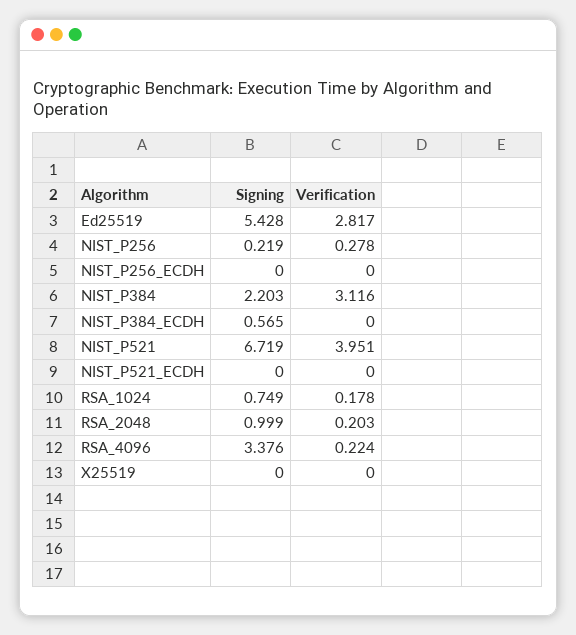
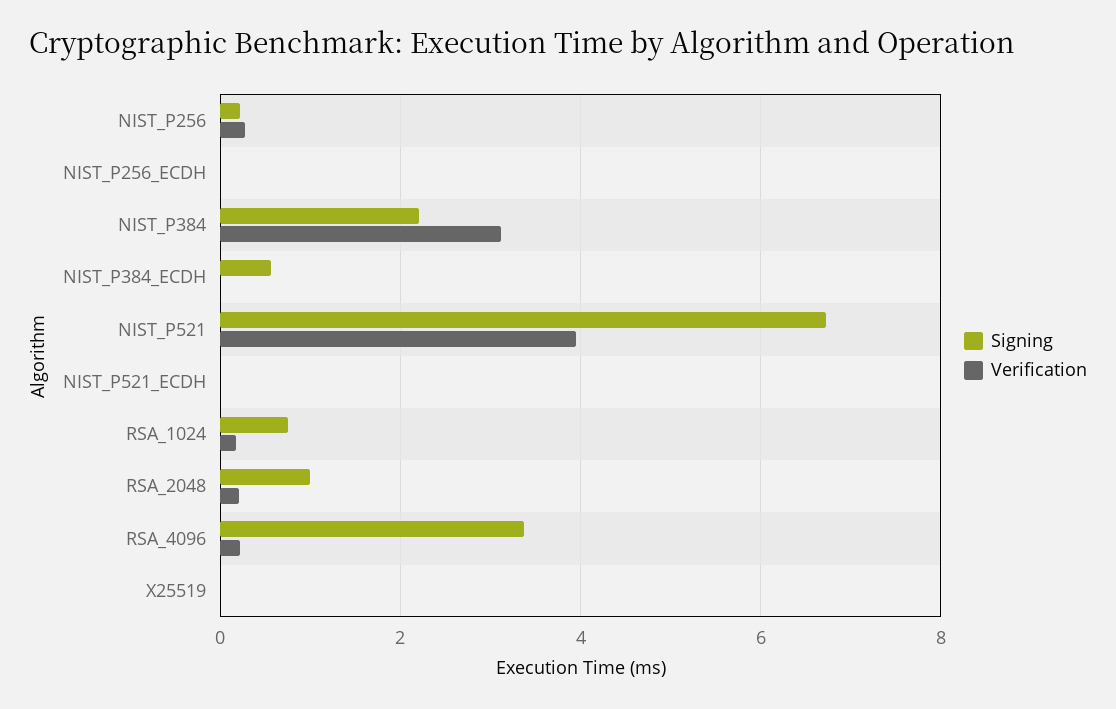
  {
    "Signing": {
-     "Ed25519": 5.428,
      "NIST_P256": 0.219,
      "NIST_P256_ECDH": 0,
      "NIST_P384": 2.203,
      "NIST_P384_ECDH": 0.565,
      "NIST_P521": 6.719,
      "NIST_P521_ECDH": 0,
      "RSA_1024": 0.749,
      "RSA_2048": 0.999,
      "RSA_4096": 3.376,
      "X25519": 0
    },
    "Verification": {
-     "Ed25519": 2.817,
      "NIST_P256": 0.278,
      "NIST_P256_ECDH": 0,
      "NIST_P384": 3.116,
      "NIST_P384_ECDH": 0,
      "NIST_P521": 3.951,
      "NIST_P521_ECDH": 0,
      "RSA_1024": 0.178,
      "RSA_2048": 0.203,
      "RSA_4096": 0.224,
      "X25519": 0
    }
  }

